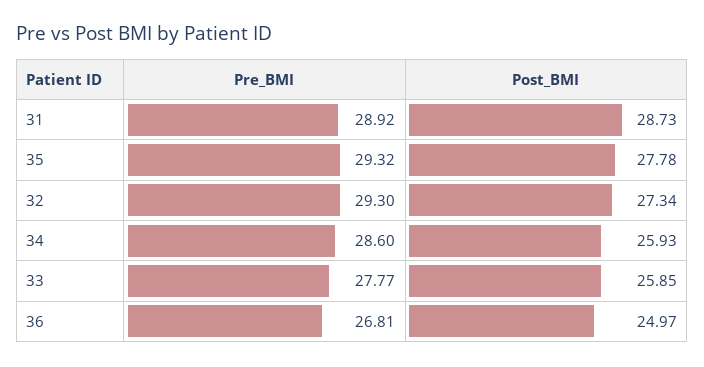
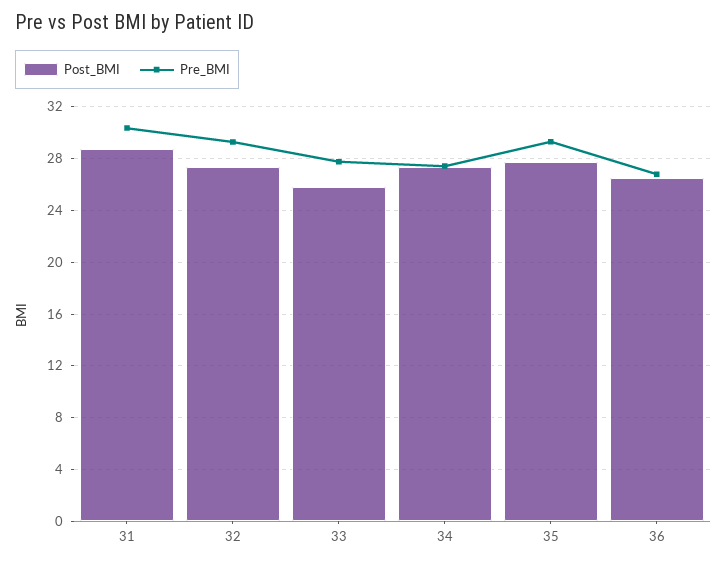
  {
    "Pre_BMI": {
-     "31": 28.92,
+     "31": 30.5,
      "35": 29.32,
      "32": 29.3,
-     "34": 28.6,
+     "34": 27.5,
      "33": 27.77,
      "36": 26.81
    },
    "Post_BMI": {
      "31": 28.73,
      "35": 27.78,
      "32": 27.34,
-     "34": 25.93,
+     "34": 27.5,
      "33": 25.85,
-     "36": 24.97
+     "36": 26.5
    }
  }

